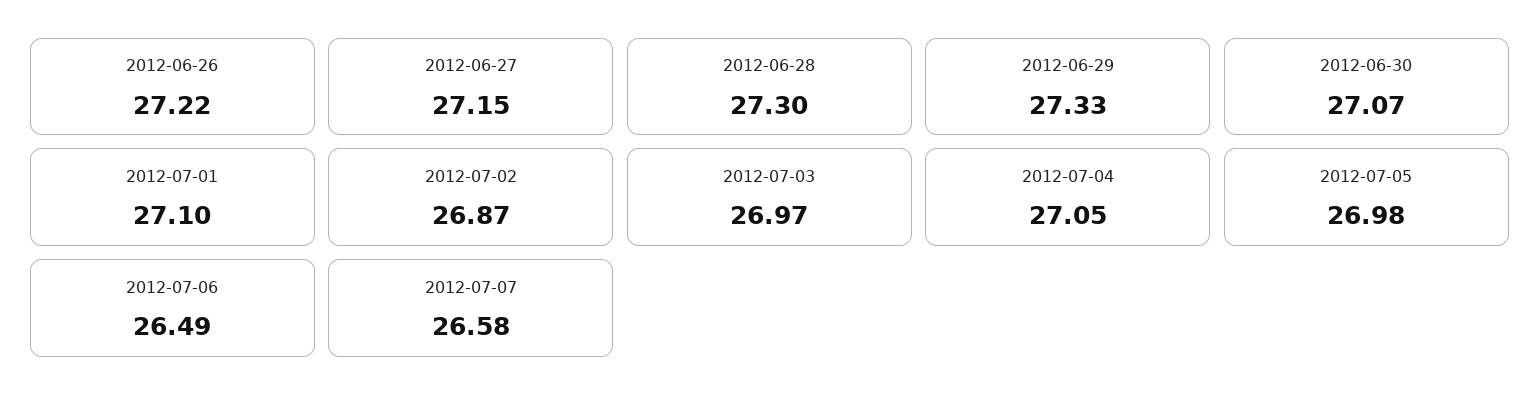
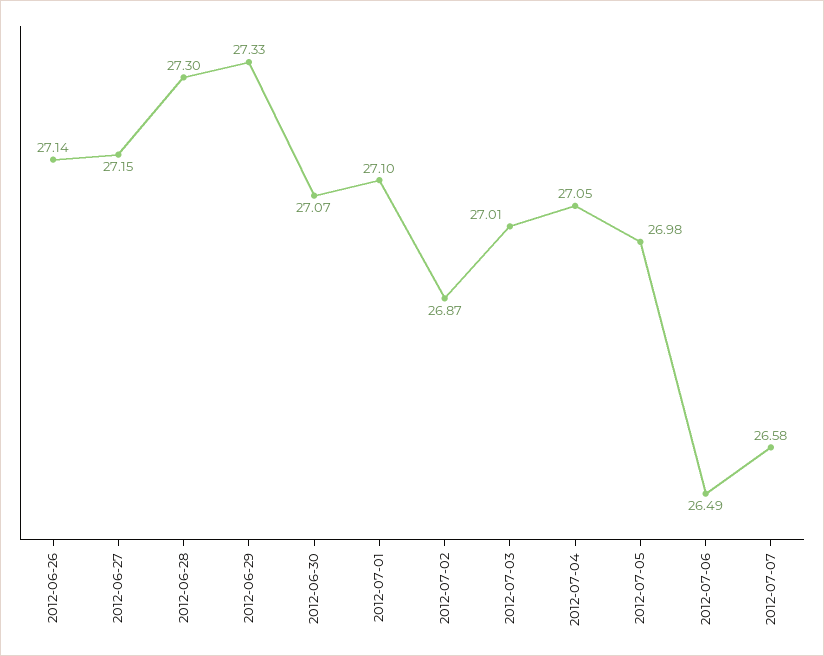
  {
-   "2012-06-26": 27.22,
+   "2012-06-26": 27.14,
    "2012-06-27": 27.15,
    "2012-06-28": 27.3,
    "2012-06-29": 27.33,
    "2012-06-30": 27.07,
    "2012-07-01": 27.1,
    "2012-07-02": 26.87,
-   "2012-07-03": 26.97,
+   "2012-07-03": 27.01,
    "2012-07-04": 27.05,
    "2012-07-05": 26.98,
    "2012-07-06": 26.49,
    "2012-07-07": 26.58
  }

